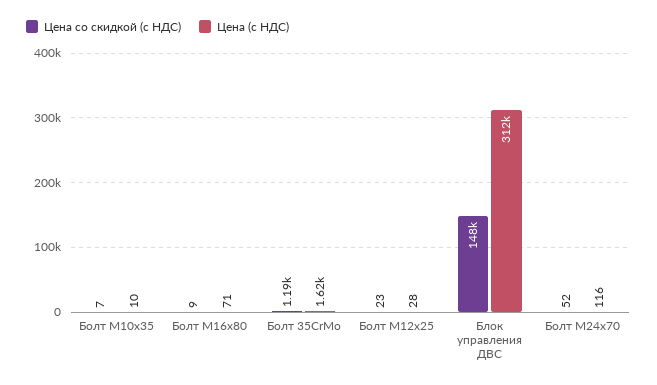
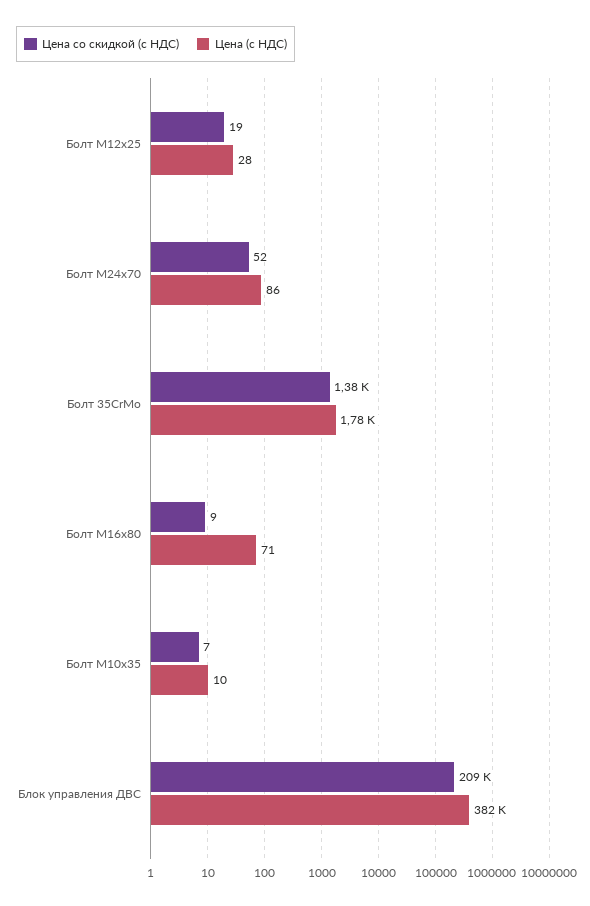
  {
    "Цена со скидкой (с НДС)": {
      "Болт M10x35": 7,
      "Болт M16x80": 9,
-     "Болт 35CrMo": 1190,
+     "Болт 35CrMo": 1380,
-     "Болт M12x25": 23,
+     "Болт M12x25": 19,
-     "Блок управления ДВС": 148000,
+     "Блок управления ДВС": 209000,
      "Болт M24x70": 52
    },
    "Цена (с НДС)": {
      "Болт M10x35": 10,
      "Болт M16x80": 71,
-     "Болт 35CrMo": 1620,
+     "Болт 35CrMo": 1780,
      "Болт M12x25": 28,
-     "Блок управления ДВС": 312000,
+     "Блок управления ДВС": 382000,
-     "Болт M24x70": 116
+     "Болт M24x70": 86
    }
  }

